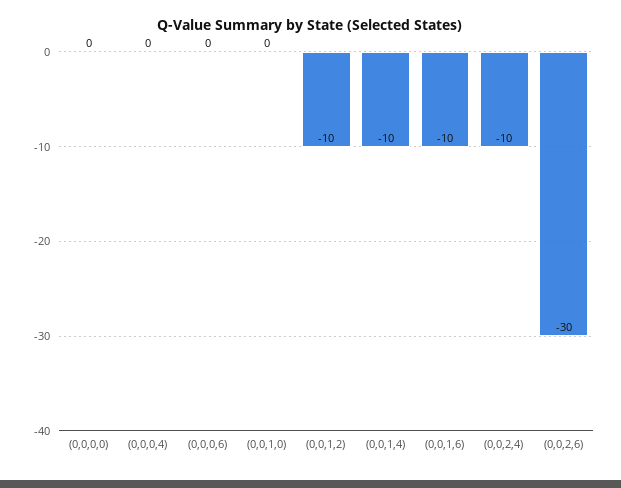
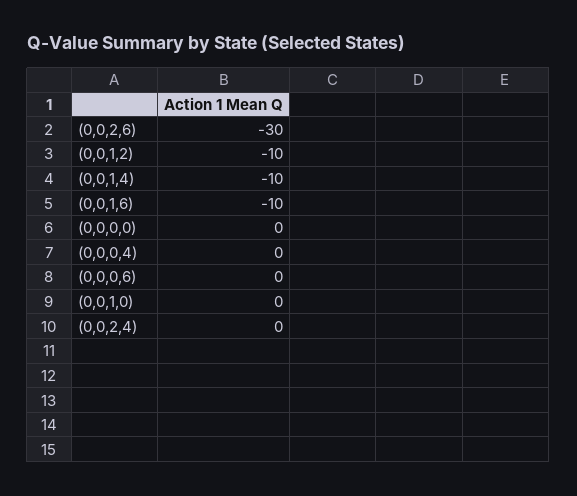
  {
    "(0,0,0,0)": 0,
    "(0,0,0,4)": 0,
    "(0,0,0,6)": 0,
    "(0,0,1,0)": 0,
    "(0,0,1,2)": -10,
    "(0,0,1,4)": -10,
    "(0,0,1,6)": -10,
-   "(0,0,2,4)": -10,
+   "(0,0,2,4)": 0,
    "(0,0,2,6)": -30
  }

